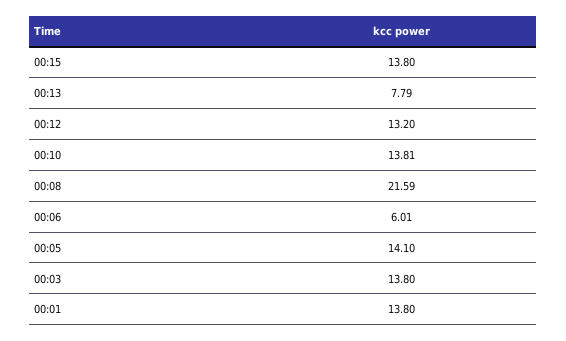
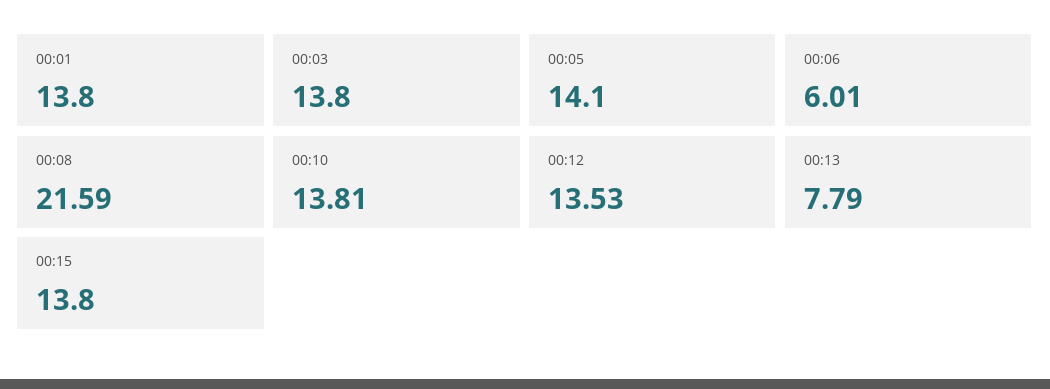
  {
    "00:15": 13.8,
    "00:13": 7.79,
-   "00:12": 13.2,
+   "00:12": 13.53,
    "00:10": 13.81,
    "00:08": 21.59,
    "00:06": 6.01,
    "00:05": 14.1,
    "00:03": 13.8,
    "00:01": 13.8
  }

